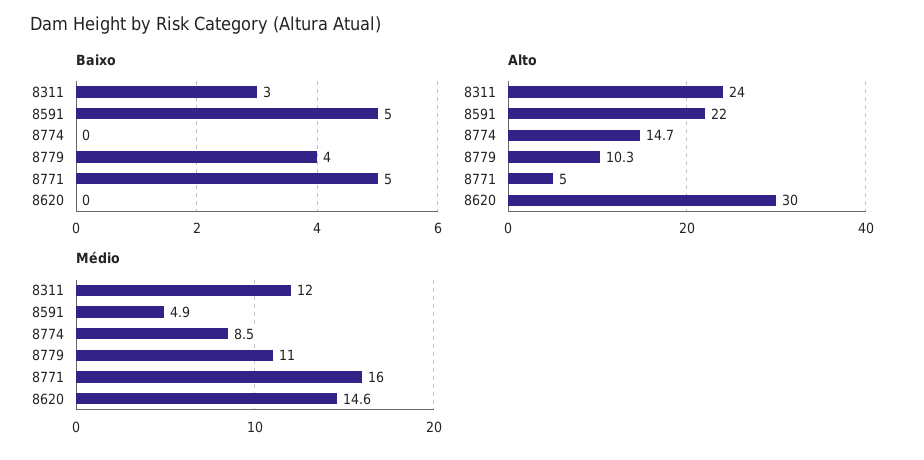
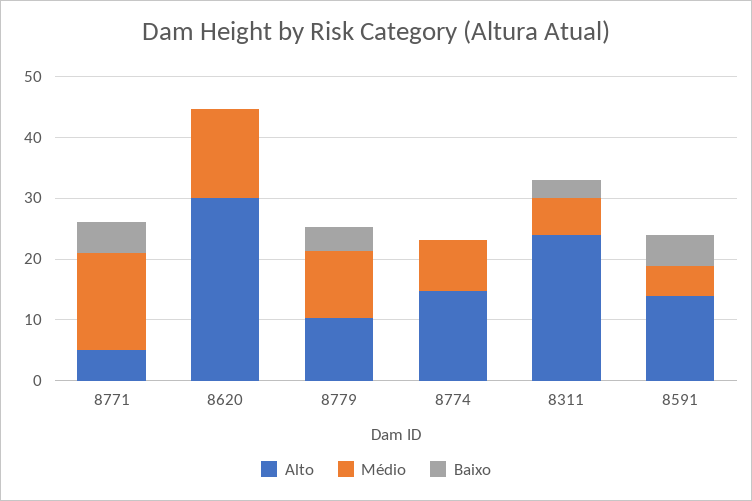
  {
    "Baixo": {
      "8311": 3,
      "8591": 5,
      "8774": 0,
      "8779": 4,
      "8771": 5,
      "8620": 0
    },
    "Alto": {
      "8311": 24,
-     "8591": 22,
+     "8591": 14,
      "8774": 14.7,
      "8779": 10.3,
      "8771": 5,
      "8620": 30
    },
    "Médio": {
-     "8311": 12,
+     "8311": 6,
      "8591": 4.9,
      "8774": 8.5,
      "8779": 11,
      "8771": 16,
      "8620": 14.6
    }
  }

